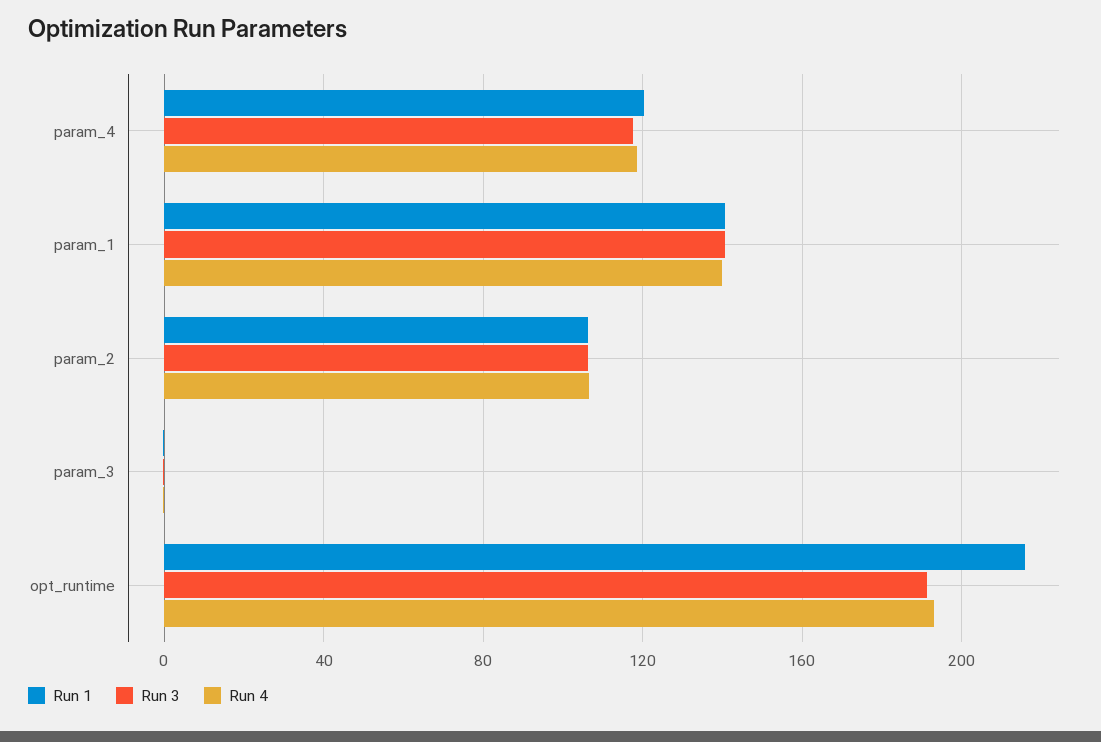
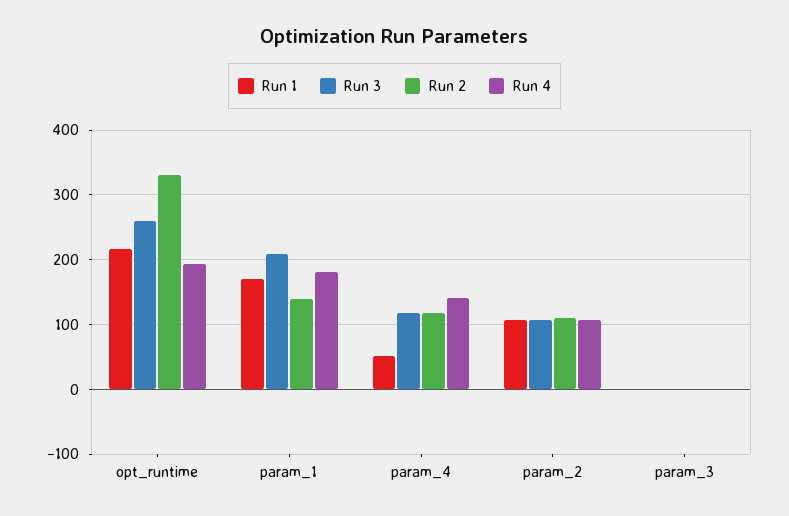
  {
    "Run 1": {
-     "param_4": 120,
+     "param_4": 50,
-     "param_1": 140,
+     "param_1": 170,
      "param_2": 105,
      "param_3": 0,
      "opt_runtime": 215
    },
    "Run 3": {
      "param_4": 120,
-     "param_1": 140,
+     "param_1": 210,
      "param_2": 105,
      "param_3": 0,
-     "opt_runtime": 190
+     "opt_runtime": 260
    },
    "Run 4": {
-     "param_4": 120,
+     "param_4": 140,
-     "param_1": 140,
+     "param_1": 180,
      "param_2": 105,
      "param_3": 0,
      "opt_runtime": 195
-   }
+   },
+   "Run 2": {
+     "opt_runtime": 330,
+     "param_1": 140,
+     "param_4": 120,
+     "param_2": 110,
+     "param_3": 0
+   }
  }

